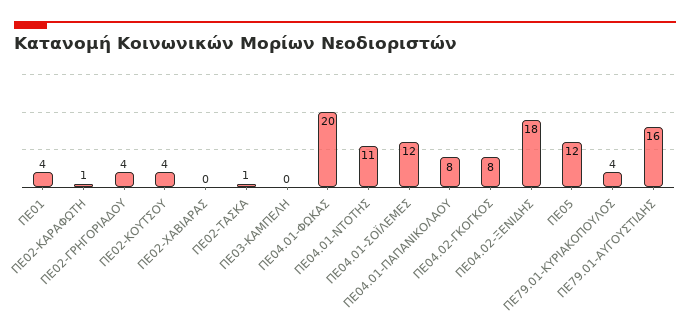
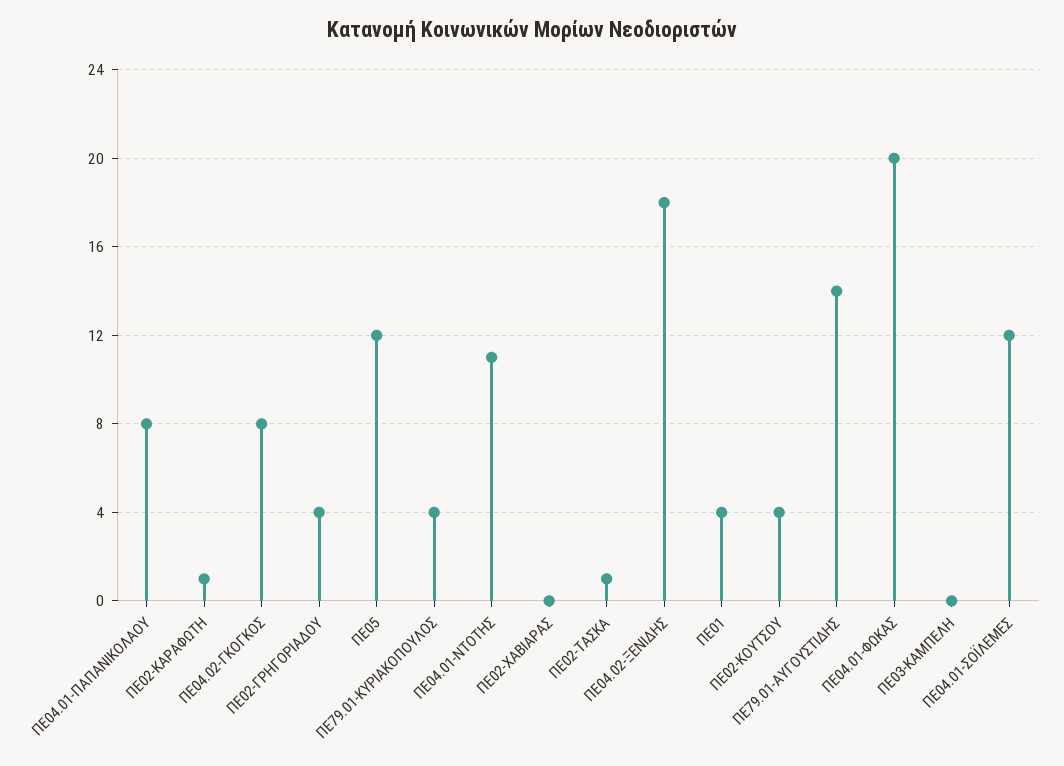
  {
    "ΠΕ01": 4,
    "ΠΕ02-ΚΑΡΑΦΩΤΗ": 1,
    "ΠΕ02-ΓΡΗΓΟΡΙΑΔΟΥ": 4,
    "ΠΕ02-ΚΟΥΤΣΟΥ": 4,
    "ΠΕ02-ΧΑΒΙΑΡΑΣ": 0,
    "ΠΕ02-ΤΑΣΚΑ": 1,
    "ΠΕ03-ΚΑΜΠΕΛΗ": 0,
    "ΠΕ04.01-ΦΩΚΑΣ": 20,
    "ΠΕ04.01-ΝΤΟΤΗΣ": 11,
    "ΠΕ04.01-ΣΟΪΛΕΜΕΣ": 12,
    "ΠΕ04.01-ΠΑΠΑΝΙΚΟΛΑΟΥ": 8,
    "ΠΕ04.02-ΓΚΟΓΚΟΣ": 8,
    "ΠΕ04.02-ΞΕΝΙΔΗΣ": 18,
    "ΠΕ05": 12,
    "ΠΕ79.01-ΚΥΡΙΑΚΟΠΟΥΛΟΣ": 4,
-   "ΠΕ79.01-ΑΥΓΟΥΣΤΙΔΗΣ": 16
+   "ΠΕ79.01-ΑΥΓΟΥΣΤΙΔΗΣ": 14
  }

